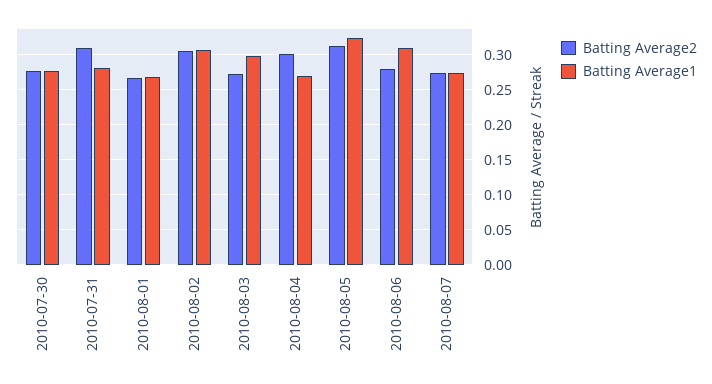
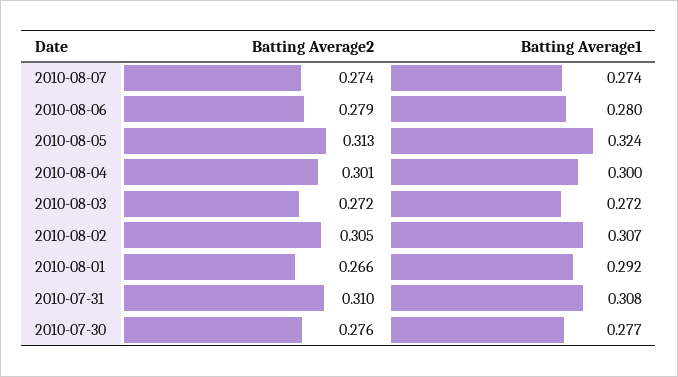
  {
    "Batting Average2": {
      "2010-07-30": 0.276,
      "2010-07-31": 0.31,
      "2010-08-01": 0.266,
      "2010-08-02": 0.305,
      "2010-08-03": 0.272,
      "2010-08-04": 0.301,
      "2010-08-05": 0.313,
      "2010-08-06": 0.279,
      "2010-08-07": 0.274
    },
    "Batting Average1": {
      "2010-07-30": 0.277,
-     "2010-07-31": 0.28,
+     "2010-07-31": 0.308,
-     "2010-08-01": 0.27,
+     "2010-08-01": 0.292,
      "2010-08-02": 0.307,
-     "2010-08-03": 0.3,
+     "2010-08-03": 0.272,
-     "2010-08-04": 0.27,
+     "2010-08-04": 0.3,
      "2010-08-05": 0.324,
-     "2010-08-06": 0.31,
+     "2010-08-06": 0.28,
      "2010-08-07": 0.274
    }
  }

